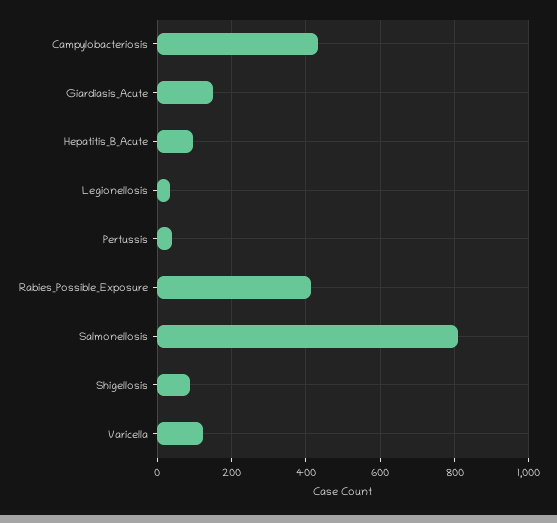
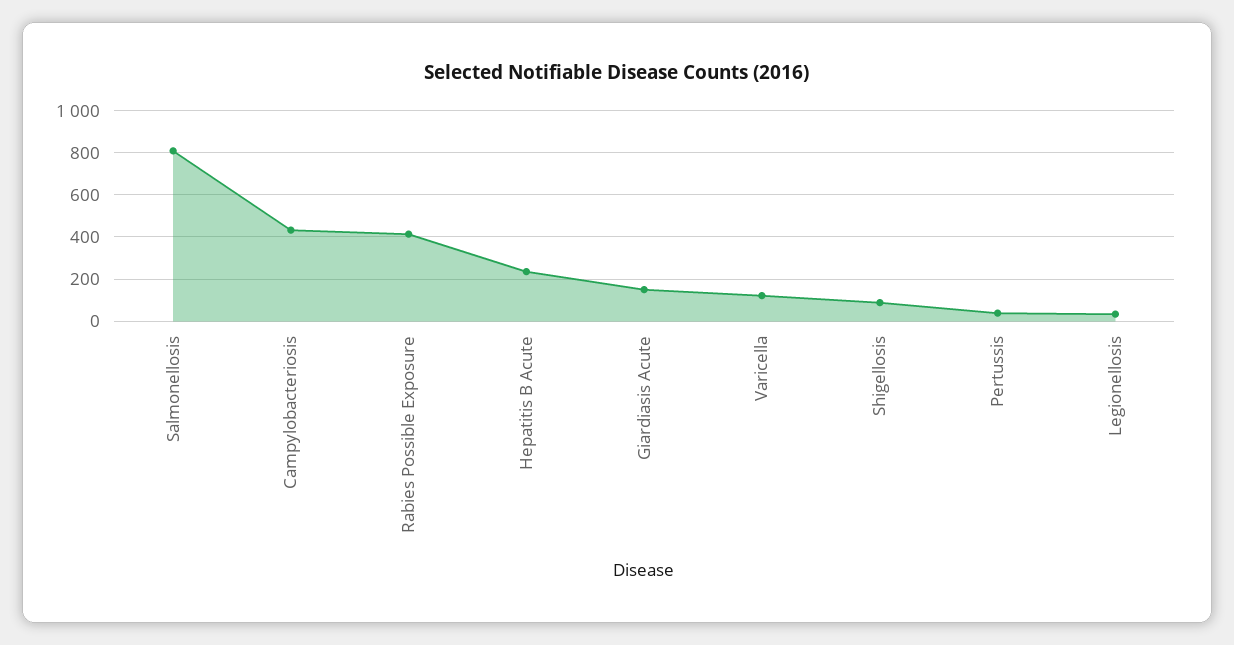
  {
    "Campylobacteriosis": 440,
    "Giardiasis_Acute": 160,
-   "Hepatitis_B_Acute": 100,
+   "Hepatitis_B_Acute": 250,
    "Legionellosis": 40,
    "Pertussis": 40,
    "Rabies_Possible_Exposure": 420,
    "Salmonellosis": 800,
    "Shigellosis": 80,
    "Varicella": 120
  }

